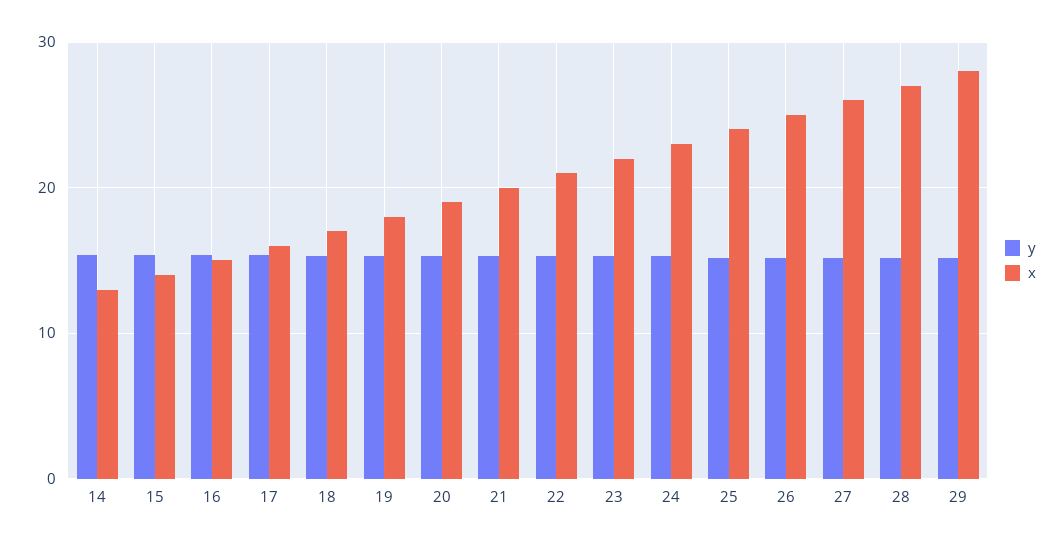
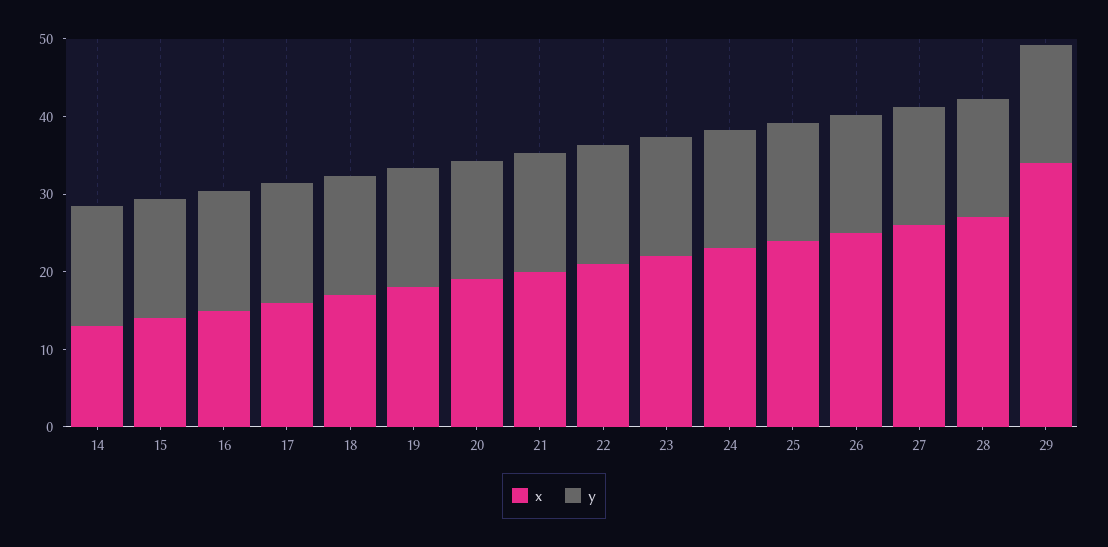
  {
    "y": {
      "14": 15,
      "15": 15,
      "16": 15,
      "17": 15,
      "18": 15,
      "19": 15,
      "20": 15,
      "21": 15,
      "22": 15,
      "23": 15,
      "24": 15,
      "25": 15,
      "26": 15,
      "27": 15,
      "28": 15,
      "29": 15
    },
    "x": {
      "14": 13,
      "15": 14,
      "16": 15,
      "17": 16,
      "18": 17,
      "19": 18,
      "20": 19,
      "21": 20,
      "22": 21,
      "23": 22,
      "24": 23,
      "25": 24,
      "26": 25,
      "27": 26,
      "28": 27,
-     "29": 28
+     "29": 34
    }
  }

